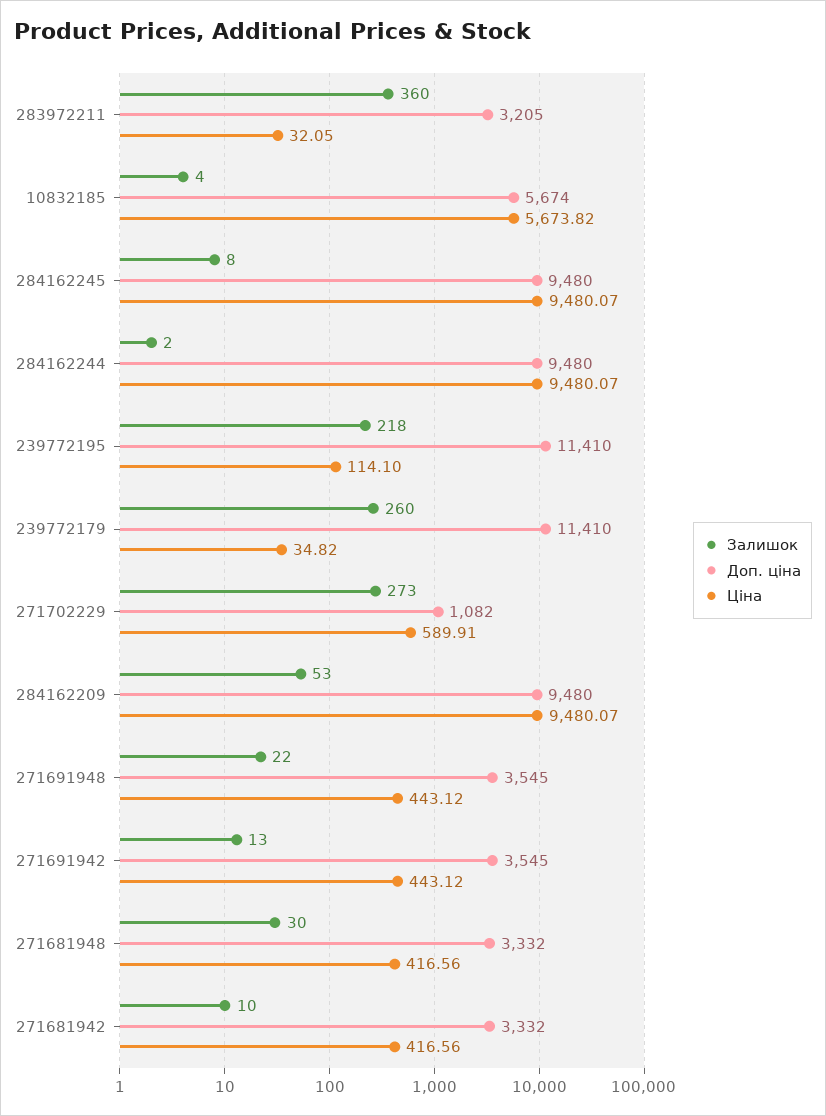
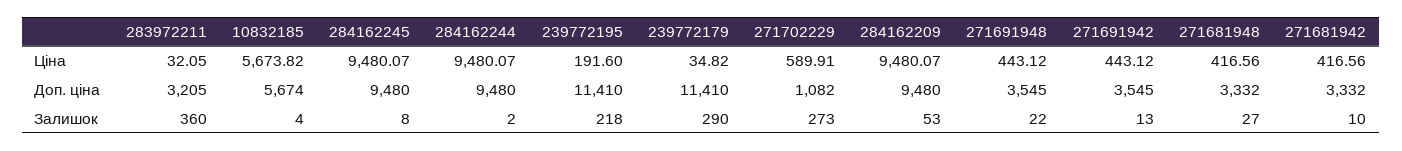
  {
    "Залишок": {
      "283972211": 360,
      "10832185": 4,
      "284162245": 8,
      "284162244": 2,
      "239772195": 218,
-     "239772179": 260,
+     "239772179": 290,
      "271702229": 273,
      "284162209": 53,
      "271691948": 22,
      "271691942": 13,
-     "271681948": 30,
+     "271681948": 27,
      "271681942": 10
    },
    "Доп. ціна": {
      "283972211": 3205,
      "10832185": 5674,
      "284162245": 9480,
      "284162244": 9480,
      "239772195": 11410,
      "239772179": 11410,
      "271702229": 1082,
      "284162209": 9480,
      "271691948": 3545,
      "271691942": 3545,
      "271681948": 3332,
      "271681942": 3332
    },
    "Ціна": {
      "283972211": 32.05,
      "10832185": 5673.82,
      "284162245": 9480.07,
      "284162244": 9480.07,
-     "239772195": 114.1,
+     "239772195": 191.6,
      "239772179": 34.82,
      "271702229": 589.91,
      "284162209": 9480.07,
      "271691948": 443.12,
      "271691942": 443.12,
      "271681948": 416.56,
      "271681942": 416.56
    }
  }

